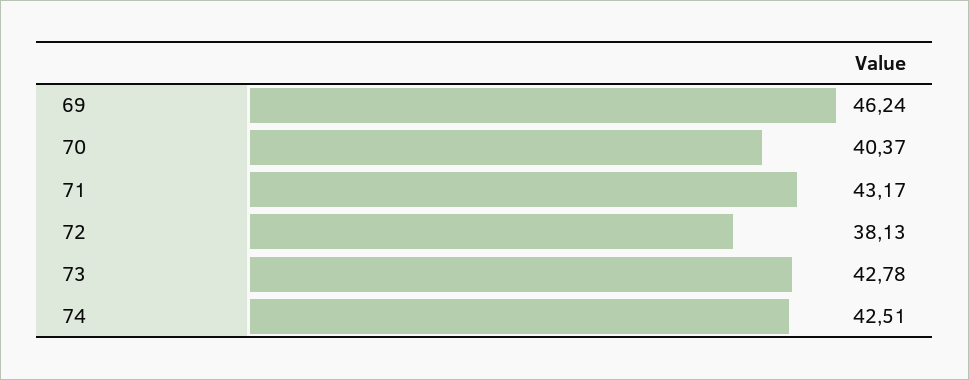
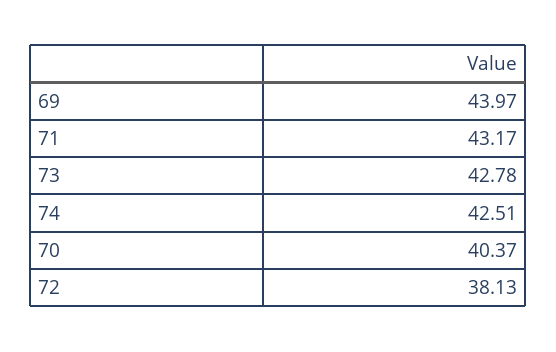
  {
-   "69": 46.24,
+   "69": 43.97,
    "70": 40.37,
    "71": 43.17,
    "72": 38.13,
    "73": 42.78,
    "74": 42.51
  }

